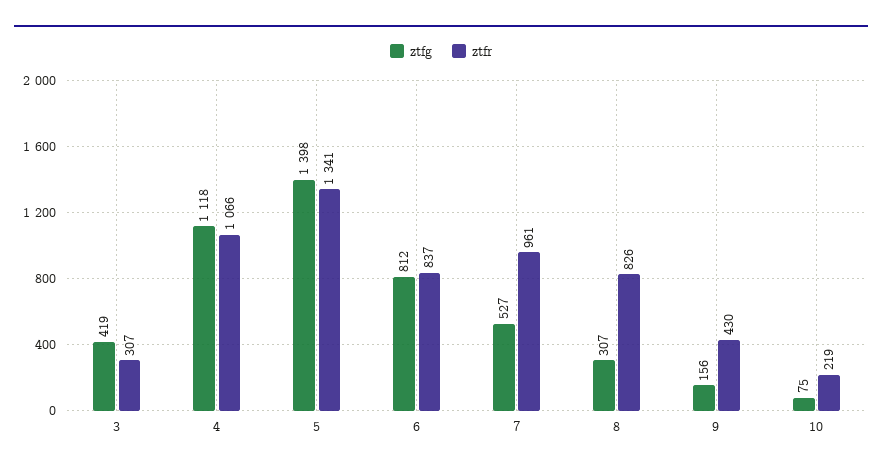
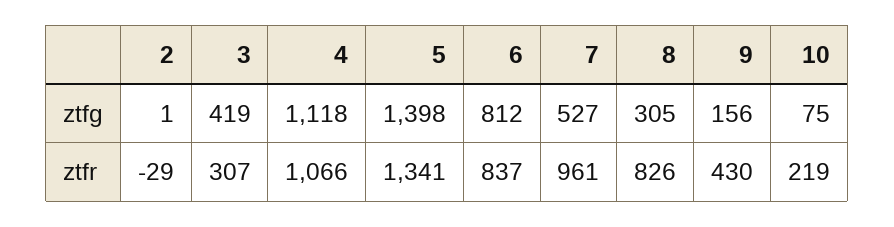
  {
    "ztfg": {
      "3": 419,
      "4": 1118,
      "5": 1398,
      "6": 812,
      "7": 527,
-     "8": 307,
+     "8": 305,
      "9": 156,
-     "10": 75
+     "10": 75,
+     "2": 1
    },
    "ztfr": {
      "3": 307,
      "4": 1066,
      "5": 1341,
      "6": 837,
      "7": 961,
      "8": 826,
      "9": 430,
-     "10": 219
+     "10": 219,
+     "2": -29
    }
  }

